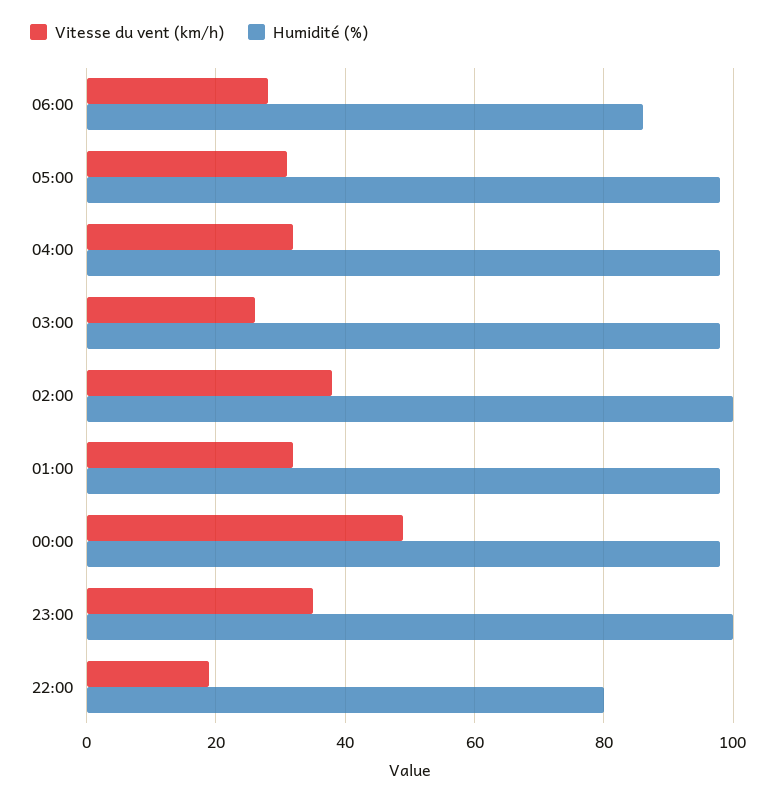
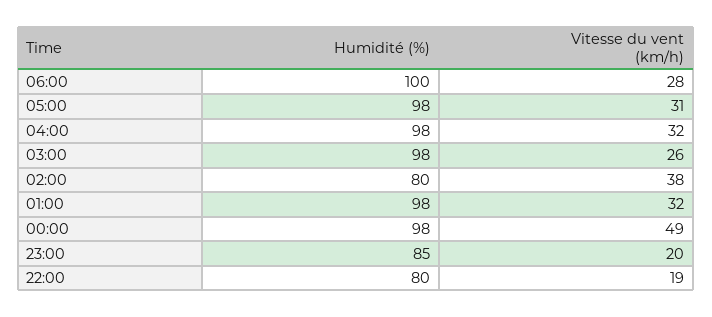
  {
    "Vitesse du vent (km/h)": {
      "06:00": 28,
      "05:00": 31,
      "04:00": 32,
      "03:00": 26,
      "02:00": 38,
      "01:00": 32,
      "00:00": 49,
-     "23:00": 35,
+     "23:00": 20,
      "22:00": 19
    },
    "Humidité (%)": {
-     "06:00": 85,
+     "06:00": 100,
      "05:00": 98,
      "04:00": 98,
      "03:00": 98,
-     "02:00": 100,
+     "02:00": 80,
      "01:00": 98,
      "00:00": 98,
-     "23:00": 100,
+     "23:00": 85,
      "22:00": 80
    }
  }

